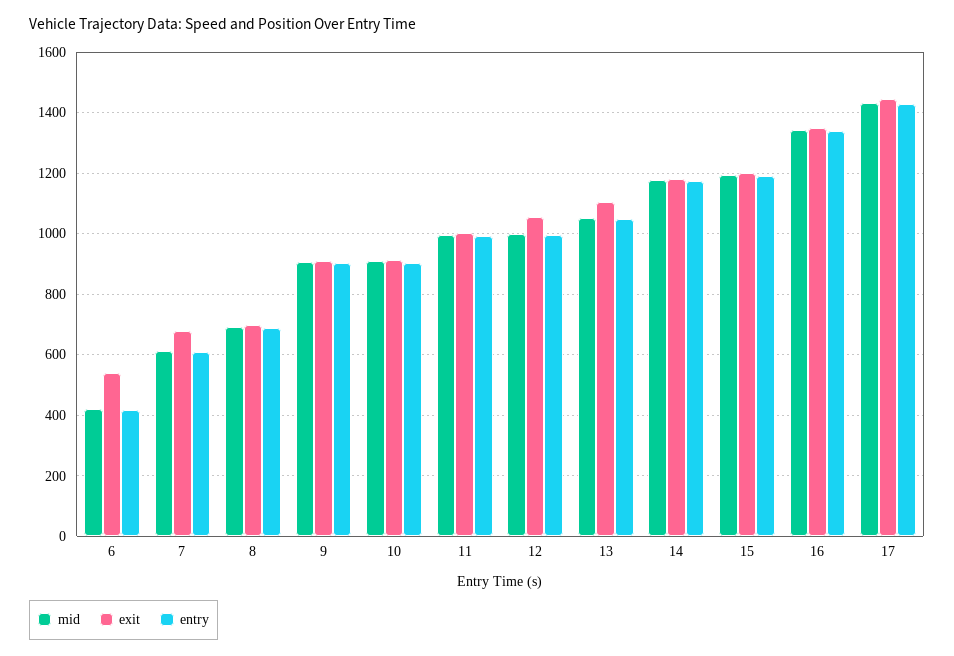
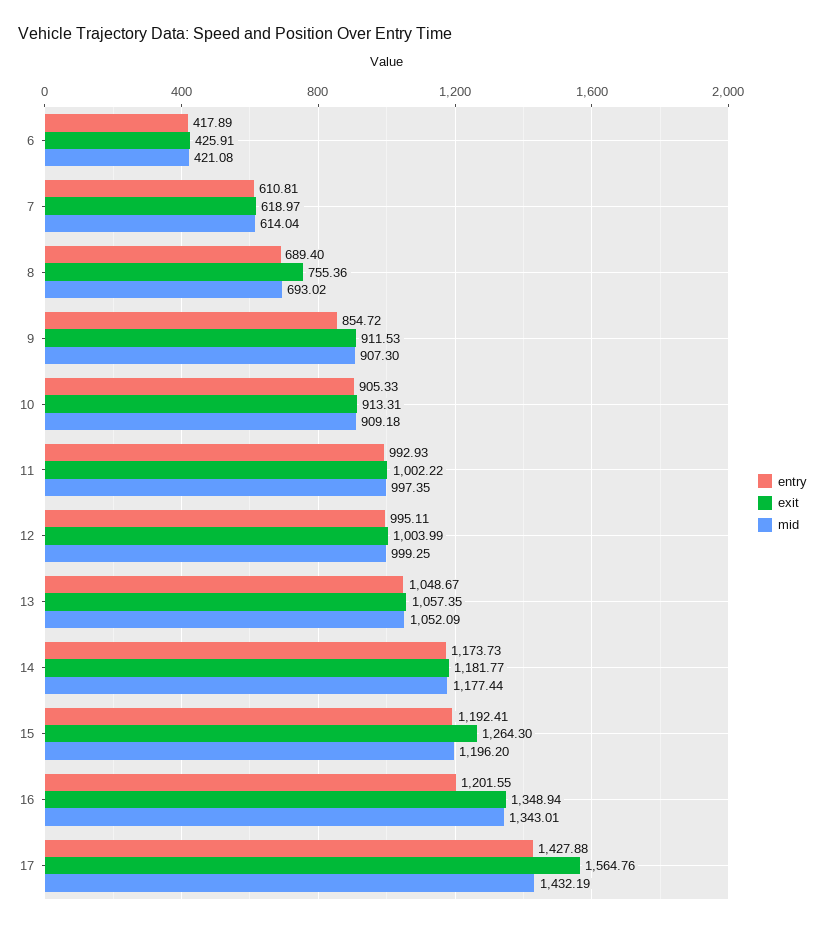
  {
    "mid": {
      "6": 421.08,
      "7": 614.04,
      "8": 693.02,
      "9": 907.3,
      "10": 909.18,
      "11": 997.35,
      "12": 999.25,
      "13": 1052.09,
      "14": 1177.44,
      "15": 1196.2,
      "16": 1343.01,
      "17": 1432.19
    },
    "exit": {
-     "6": 540,
+     "6": 425.91,
-     "7": 680,
+     "7": 618.97,
-     "8": 700,
+     "8": 755.36,
      "9": 911.53,
      "10": 913.31,
      "11": 1002.22,
-     "12": 1060,
+     "12": 1003.99,
-     "13": 1100,
+     "13": 1057.35,
      "14": 1181.77,
-     "15": 1200,
+     "15": 1264.3,
      "16": 1348.94,
-     "17": 1440
+     "17": 1564.76
    },
    "entry": {
      "6": 417.89,
      "7": 610.81,
      "8": 689.4,
-     "9": 900,
+     "9": 854.72,
      "10": 905.33,
      "11": 992.93,
      "12": 995.11,
      "13": 1048.67,
      "14": 1173.73,
      "15": 1192.41,
-     "16": 1340,
+     "16": 1201.55,
      "17": 1427.88
    }
  }

